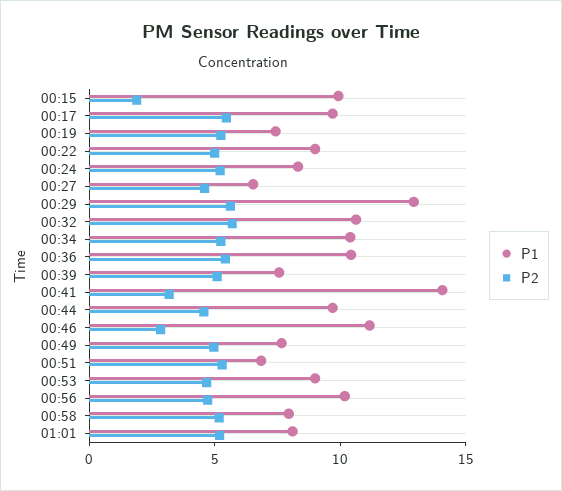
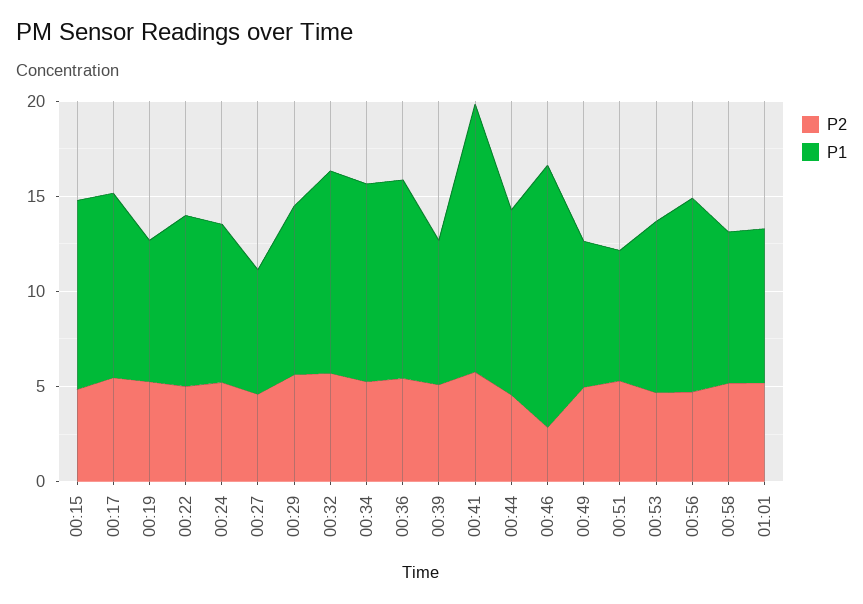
  {
    "P1": {
      "00:15": 10,
      "00:17": 10,
      "00:19": 7,
      "00:22": 9,
      "00:24": 8,
      "00:27": 7,
-     "00:29": 13,
+     "00:29": 9,
      "00:32": 11,
      "00:34": 10,
      "00:36": 10,
      "00:39": 8,
      "00:41": 14,
      "00:44": 10,
-     "00:46": 11,
+     "00:46": 14,
      "00:49": 8,
      "00:51": 7,
      "00:53": 9,
      "00:56": 10,
      "00:58": 8,
      "01:01": 8
    },
    "P2": {
-     "00:15": 2,
+     "00:15": 5,
      "00:17": 5,
      "00:19": 5,
      "00:22": 5,
      "00:24": 5,
      "00:27": 5,
      "00:29": 6,
      "00:32": 6,
      "00:34": 5,
      "00:36": 5,
      "00:39": 5,
-     "00:41": 3,
+     "00:41": 6,
      "00:44": 5,
      "00:46": 3,
      "00:49": 5,
      "00:51": 5,
      "00:53": 5,
      "00:56": 5,
      "00:58": 5,
      "01:01": 5
    }
  }

